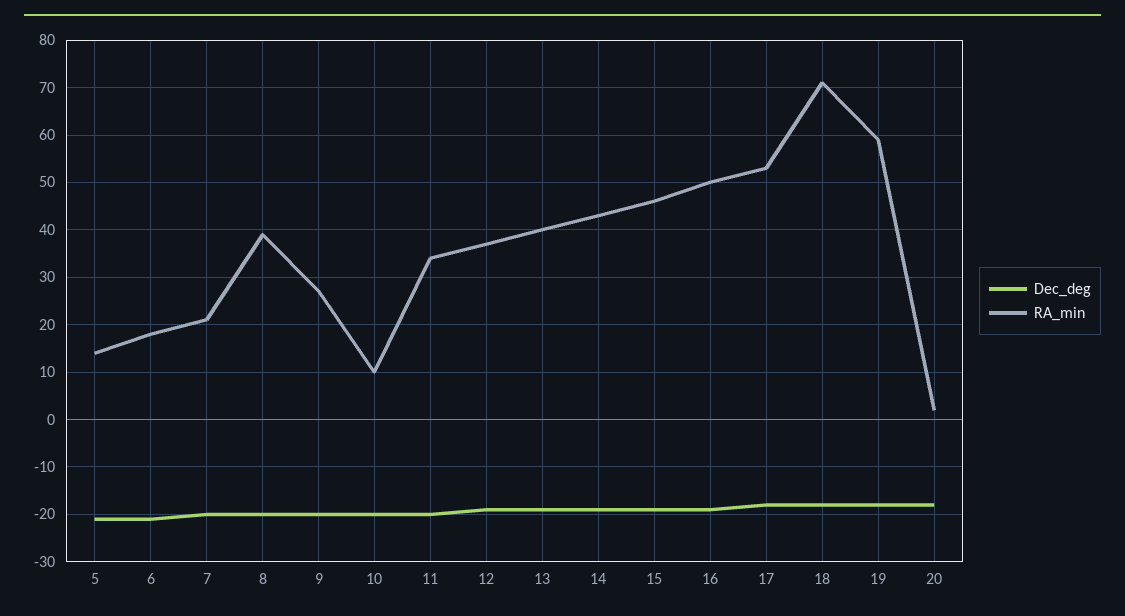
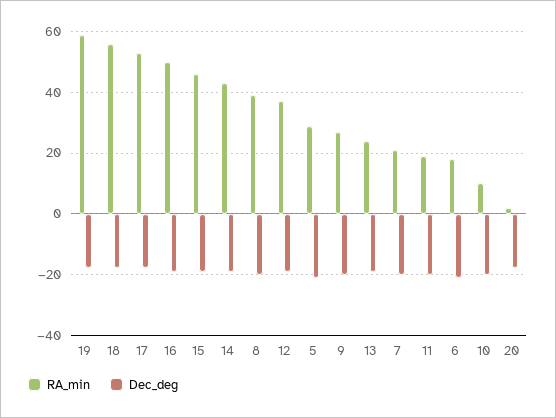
  {
    "Dec_deg": {
      "5": -20,
      "6": -20,
      "7": -20,
      "8": -20,
      "9": -20,
      "10": -20,
      "11": -20,
      "12": -20,
      "13": -20,
      "14": -20,
      "15": -20,
      "16": -20,
      "17": -20,
      "18": -20,
      "19": -20,
      "20": -20
    },
    "RA_min": {
-     "5": 15,
+     "5": 30,
      "6": 20,
      "7": 20,
      "8": 40,
      "9": 25,
      "10": 10,
-     "11": 35,
+     "11": 20,
      "12": 35,
-     "13": 40,
+     "13": 25,
      "14": 45,
      "15": 45,
      "16": 50,
      "17": 55,
-     "18": 70,
+     "18": 55,
      "19": 60,
      "20": 0
    }
  }

